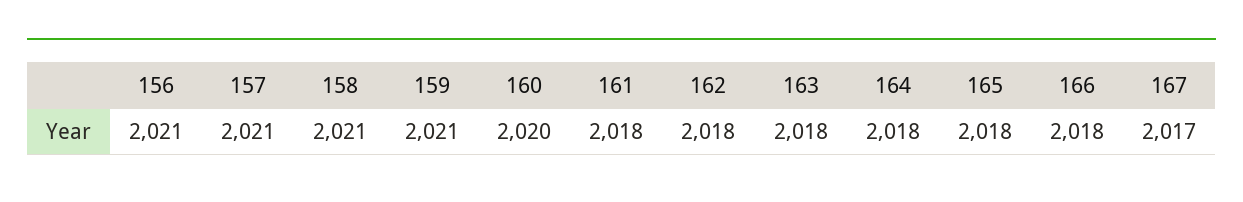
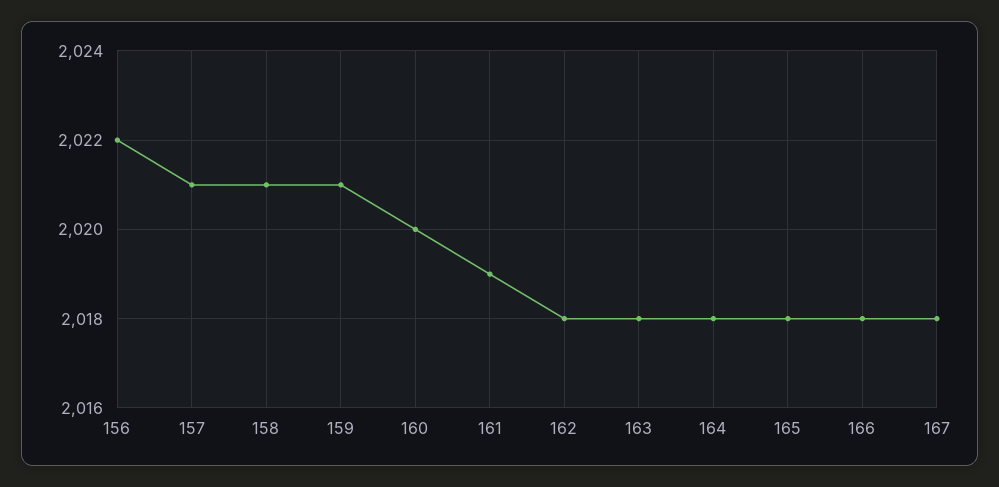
  {
-   "156": 2021,
+   "156": 2022,
    "157": 2021,
    "158": 2021,
    "159": 2021,
    "160": 2020,
-   "161": 2018,
+   "161": 2019,
    "162": 2018,
    "163": 2018,
    "164": 2018,
    "165": 2018,
    "166": 2018,
-   "167": 2017
+   "167": 2018
  }

